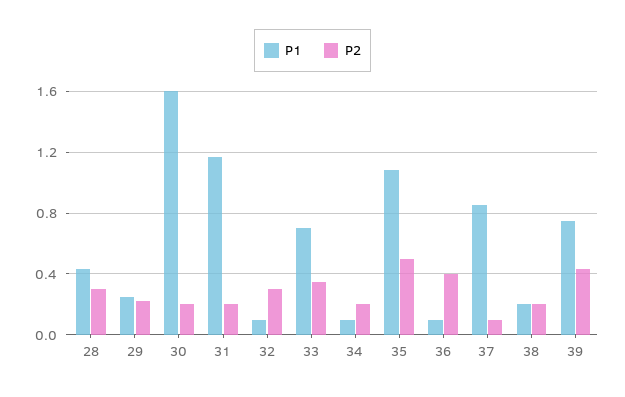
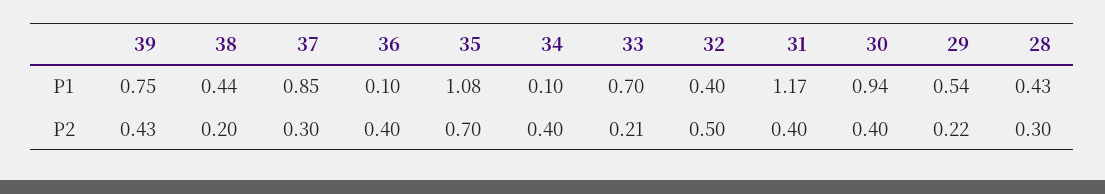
  {
    "P1": {
      "28": 0.43,
-     "29": 0.25,
+     "29": 0.54,
-     "30": 1.6,
+     "30": 0.94,
      "31": 1.17,
-     "32": 0.1,
+     "32": 0.4,
      "33": 0.7,
      "34": 0.1,
      "35": 1.08,
      "36": 0.1,
      "37": 0.85,
-     "38": 0.2,
+     "38": 0.44,
      "39": 0.75
    },
    "P2": {
      "28": 0.3,
      "29": 0.22,
-     "30": 0.2,
+     "30": 0.4,
-     "31": 0.2,
+     "31": 0.4,
-     "32": 0.3,
+     "32": 0.5,
-     "33": 0.35,
+     "33": 0.21,
-     "34": 0.2,
+     "34": 0.4,
-     "35": 0.5,
+     "35": 0.7,
      "36": 0.4,
-     "37": 0.1,
+     "37": 0.3,
      "38": 0.2,
      "39": 0.43
    }
  }

